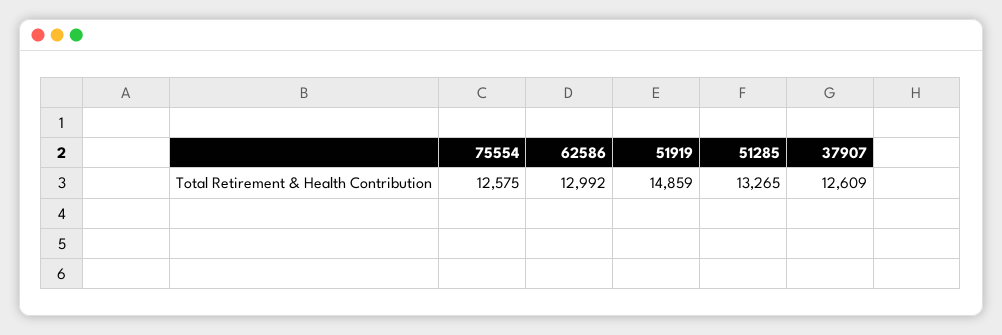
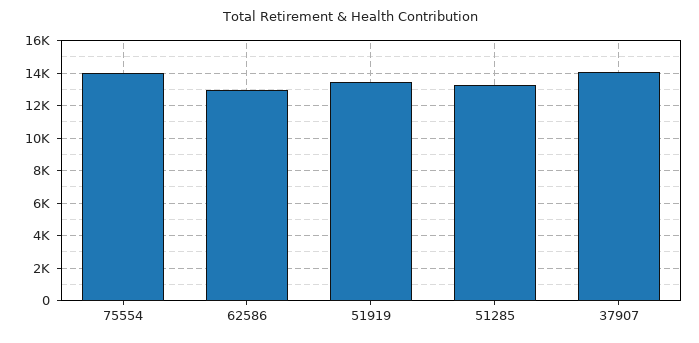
  {
-   "75554": 12575,
+   "75554": 14000,
    "62586": 12992,
-   "51919": 14859,
+   "51919": 13500,
    "51285": 13265,
-   "37907": 12609
+   "37907": 14000
  }

